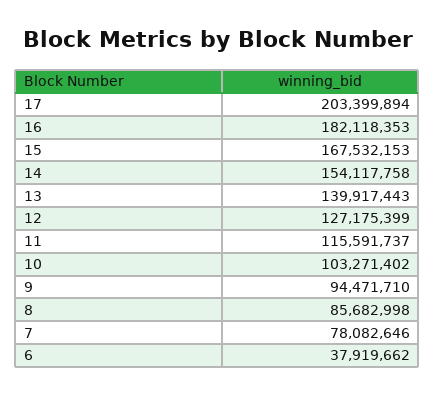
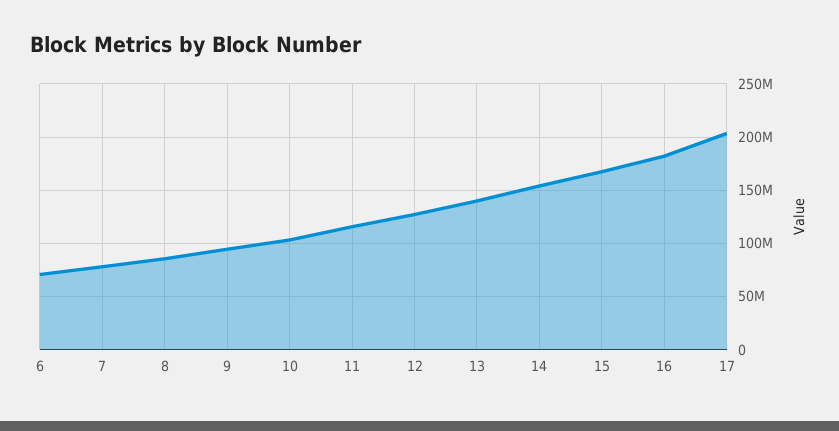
  {
    "17": 203399894,
    "16": 182118353,
    "15": 167532153,
    "14": 154117758,
    "13": 139917443,
    "12": 127175399,
    "11": 115591737,
    "10": 103271402,
    "9": 94471710,
    "8": 85682998,
    "7": 78082646,
-   "6": 37919662
+   "6": 70000000
  }

